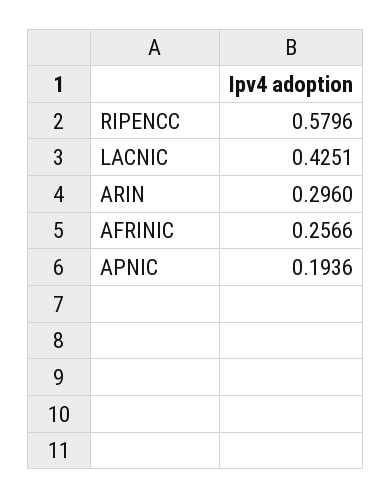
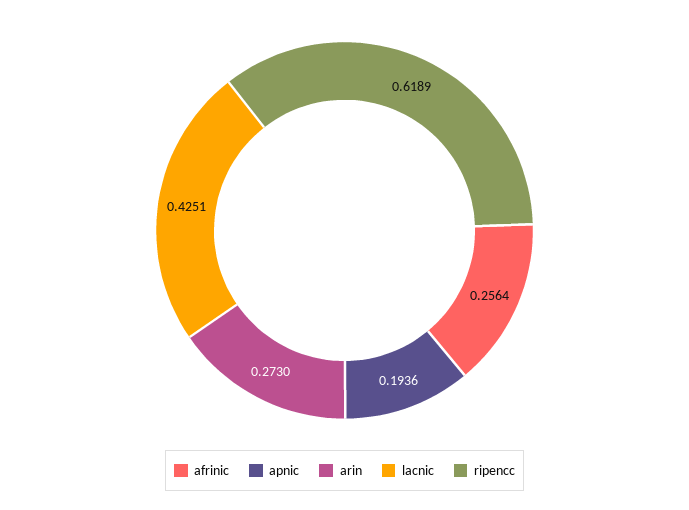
  {
-   "RIPENCC": 0.5796,
+   "RIPENCC": 0.6189,
    "LACNIC": 0.4251,
-   "ARIN": 0.296,
+   "ARIN": 0.273,
-   "AFRINIC": 0.2566,
+   "AFRINIC": 0.2564,
    "APNIC": 0.1936
  }

